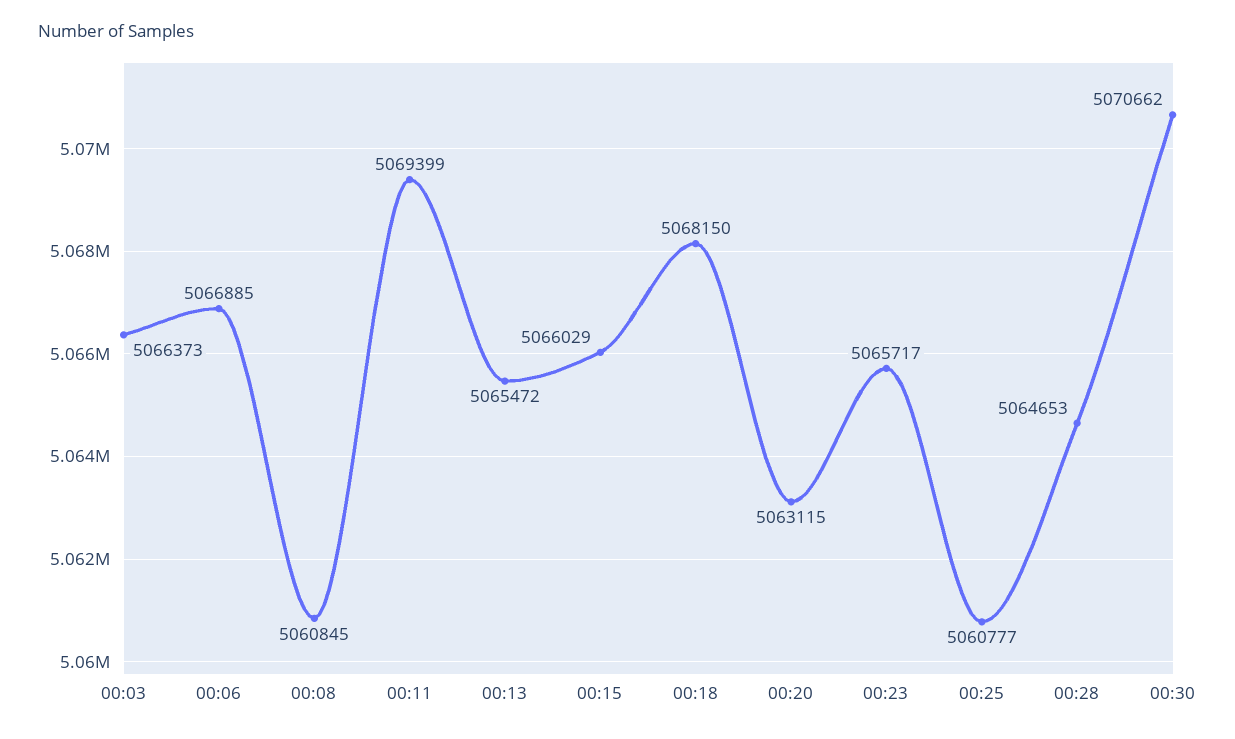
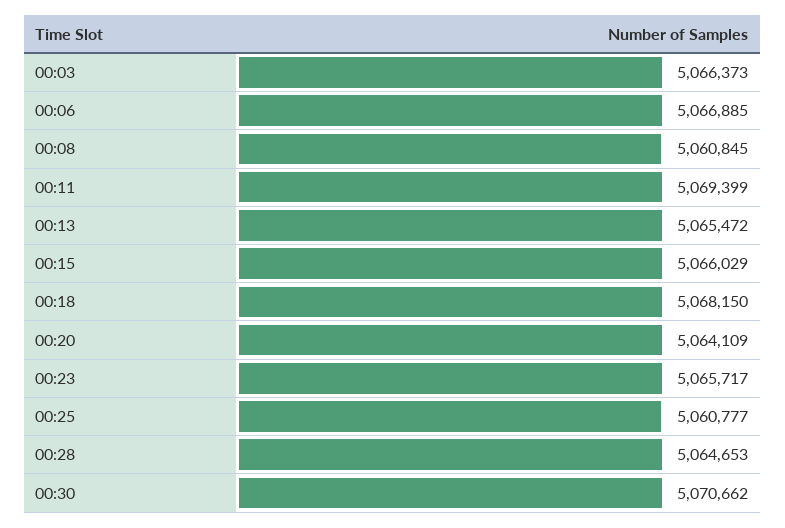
  {
    "00:03": 5066373,
    "00:06": 5066885,
    "00:08": 5060845,
    "00:11": 5069399,
    "00:13": 5065472,
    "00:15": 5066029,
    "00:18": 5068150,
-   "00:20": 5063115,
+   "00:20": 5064109,
    "00:23": 5065717,
    "00:25": 5060777,
    "00:28": 5064653,
    "00:30": 5070662
  }

